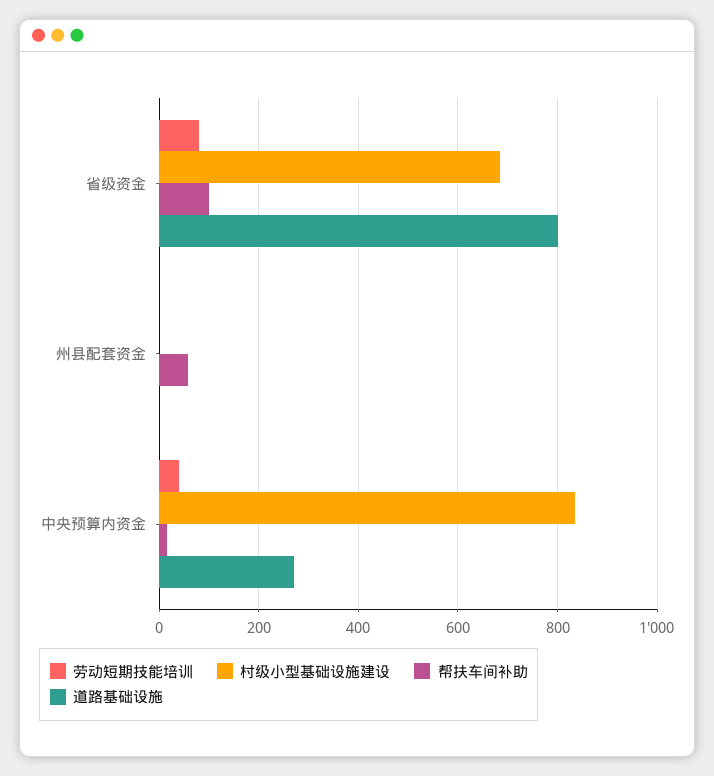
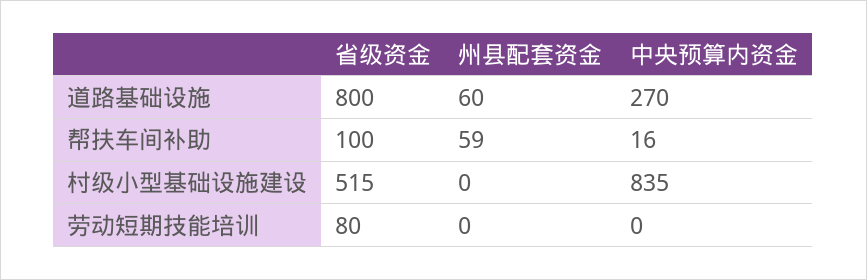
  {
    "劳动短期技能培训": {
      "省级资金": 80,
      "州县配套资金": 0,
-     "中央预算内资金": 40
+     "中央预算内资金": 0
    },
    "村级小型基础设施建设": {
-     "省级资金": 680,
+     "省级资金": 515,
      "州县配套资金": 0,
      "中央预算内资金": 835
    },
    "帮扶车间补助": {
      "省级资金": 100,
      "州县配套资金": 59,
      "中央预算内资金": 16
    },
    "道路基础设施": {
      "省级资金": 800,
-     "州县配套资金": 0,
+     "州县配套资金": 60,
      "中央预算内资金": 270
    }
  }

